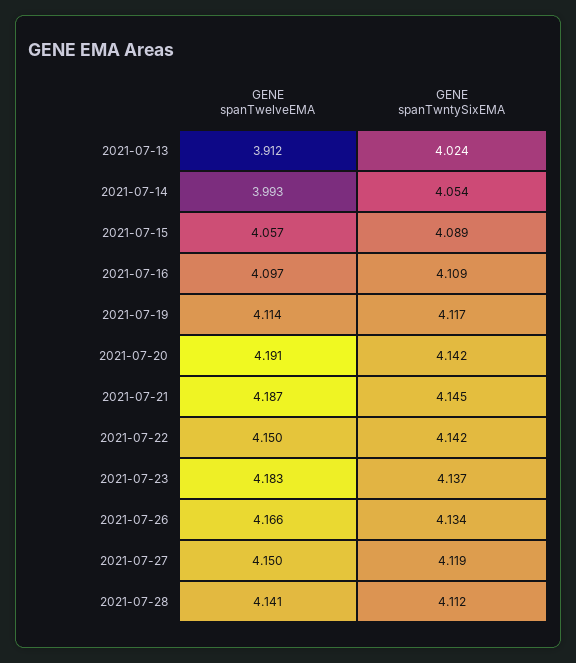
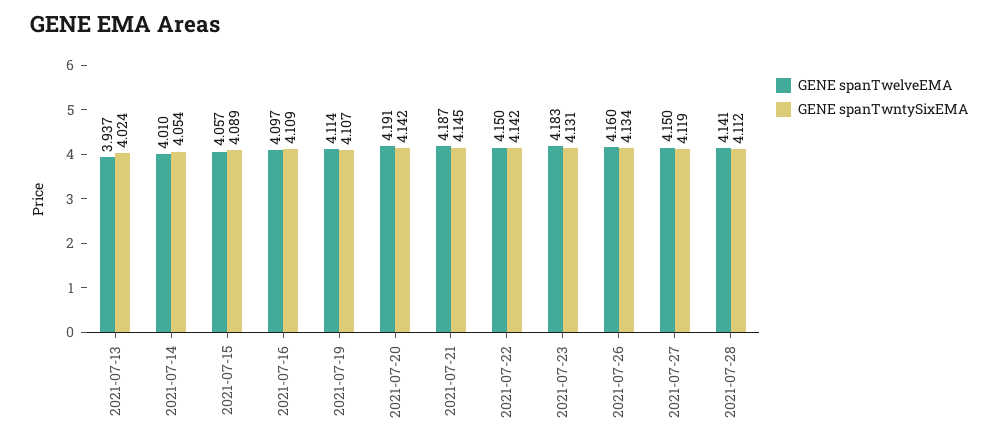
  {
    "GENE spanTwelveEMA": {
-     "2021-07-13": 3.912,
+     "2021-07-13": 3.937,
-     "2021-07-14": 3.993,
+     "2021-07-14": 4.01,
      "2021-07-15": 4.057,
      "2021-07-16": 4.097,
      "2021-07-19": 4.114,
      "2021-07-20": 4.191,
      "2021-07-21": 4.187,
      "2021-07-22": 4.15,
      "2021-07-23": 4.183,
-     "2021-07-26": 4.166,
+     "2021-07-26": 4.16,
      "2021-07-27": 4.15,
      "2021-07-28": 4.141
    },
    "GENE spanTwntySixEMA": {
      "2021-07-13": 4.024,
      "2021-07-14": 4.054,
      "2021-07-15": 4.089,
      "2021-07-16": 4.109,
-     "2021-07-19": 4.117,
+     "2021-07-19": 4.107,
      "2021-07-20": 4.142,
      "2021-07-21": 4.145,
      "2021-07-22": 4.142,
-     "2021-07-23": 4.137,
+     "2021-07-23": 4.131,
      "2021-07-26": 4.134,
      "2021-07-27": 4.119,
      "2021-07-28": 4.112
    }
  }

